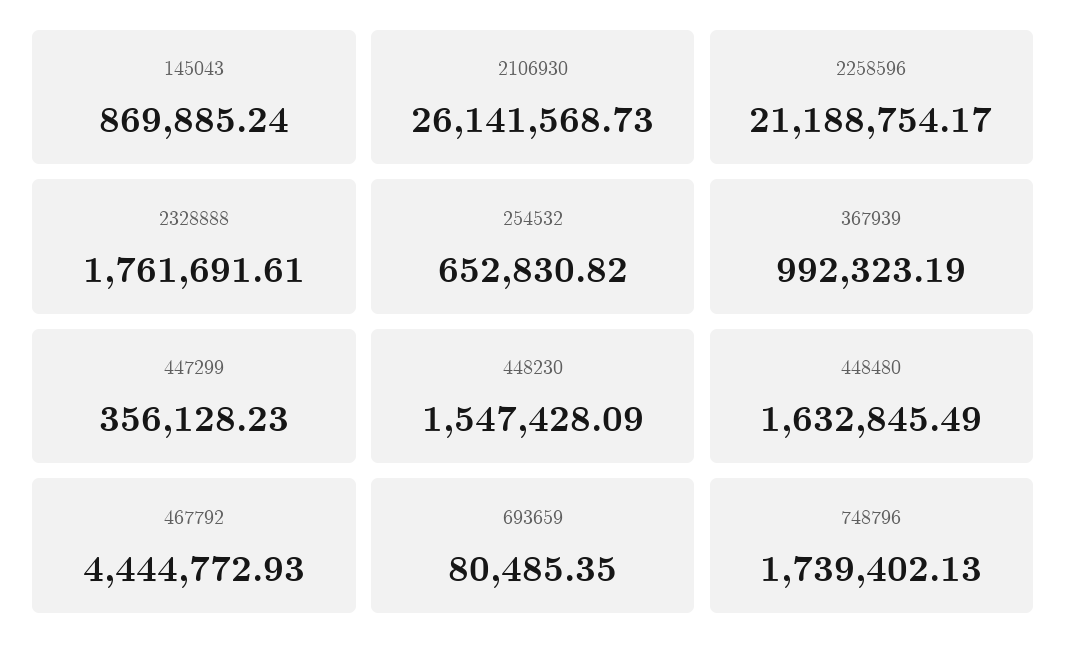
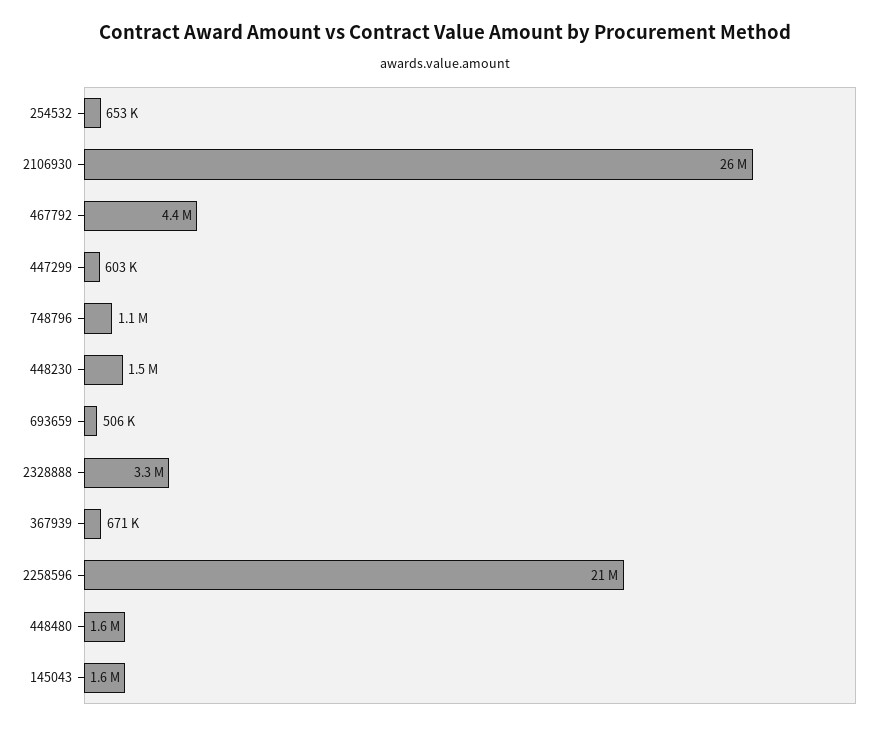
  {
-   "145043": 869885.24,
+   "145043": 1600000,
    "2106930": 26141568.73,
    "2258596": 21188754.17,
-   "2328888": 1761691.61,
+   "2328888": 3300000,
    "254532": 652830.82,
-   "367939": 992323.19,
+   "367939": 671000,
-   "447299": 356128.23,
+   "447299": 603000,
    "448230": 1547428.09,
    "448480": 1632845.49,
    "467792": 4444772.93,
-   "693659": 80485.35,
+   "693659": 506000,
-   "748796": 1739402.13
+   "748796": 1100000
  }

